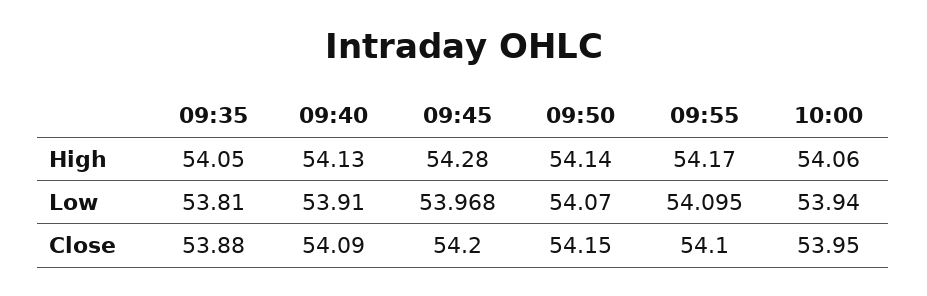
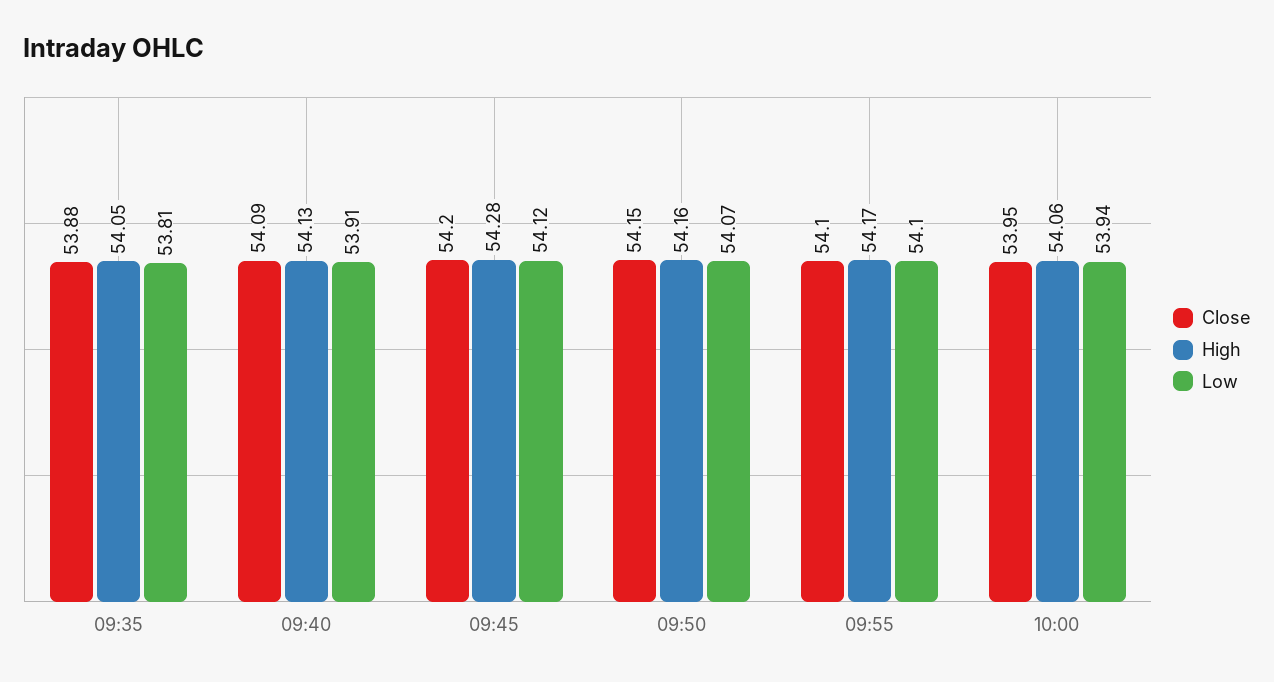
  {
    "High": {
      "09:35": 54.05,
      "09:40": 54.13,
      "09:45": 54.28,
-     "09:50": 54.14,
+     "09:50": 54.16,
      "09:55": 54.17,
      "10:00": 54.06
    },
    "Low": {
      "09:35": 53.81,
      "09:40": 53.91,
-     "09:45": 53.968,
+     "09:45": 54.12,
      "09:50": 54.07,
      "09:55": 54.095,
      "10:00": 53.94
    },
    "Close": {
      "09:35": 53.88,
      "09:40": 54.09,
      "09:45": 54.2,
      "09:50": 54.15,
      "09:55": 54.1,
      "10:00": 53.95
    }
  }

